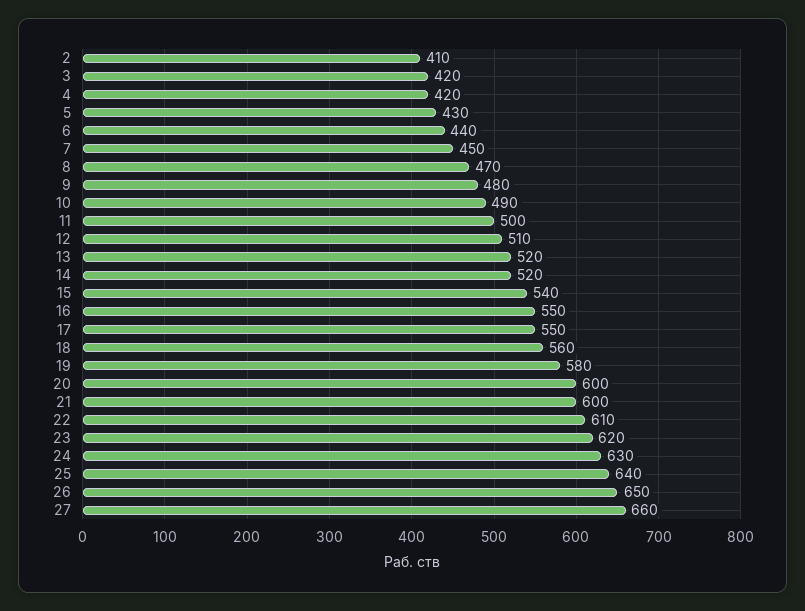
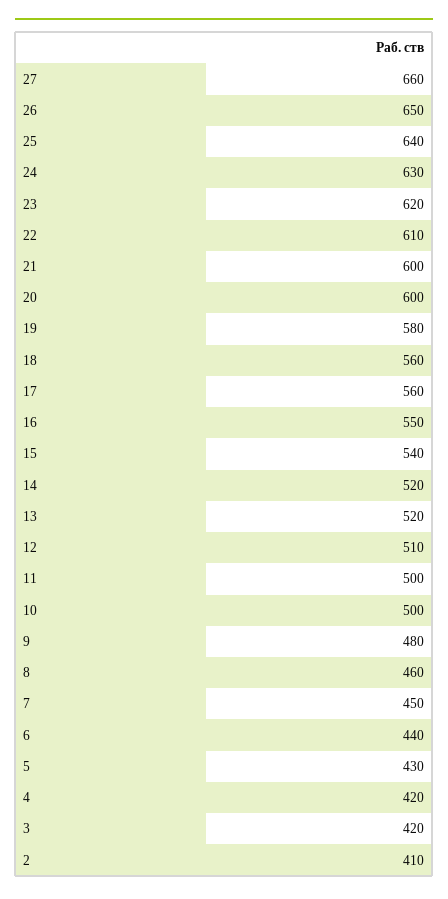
  {
    "2": 410,
    "3": 420,
    "4": 420,
    "5": 430,
    "6": 440,
    "7": 450,
-   "8": 470,
+   "8": 460,
    "9": 480,
-   "10": 490,
+   "10": 500,
    "11": 500,
    "12": 510,
    "13": 520,
    "14": 520,
    "15": 540,
    "16": 550,
-   "17": 550,
+   "17": 560,
    "18": 560,
    "19": 580,
    "20": 600,
    "21": 600,
    "22": 610,
    "23": 620,
    "24": 630,
    "25": 640,
    "26": 650,
    "27": 660
  }

